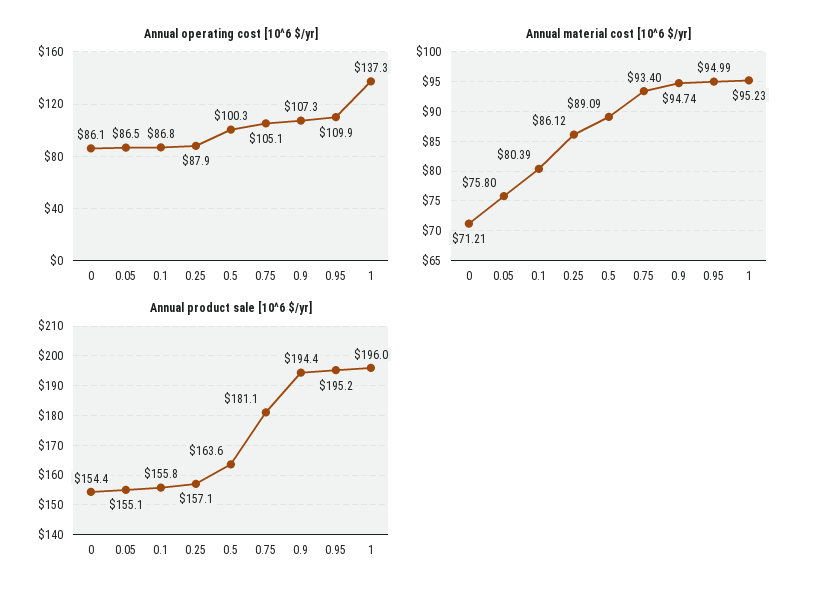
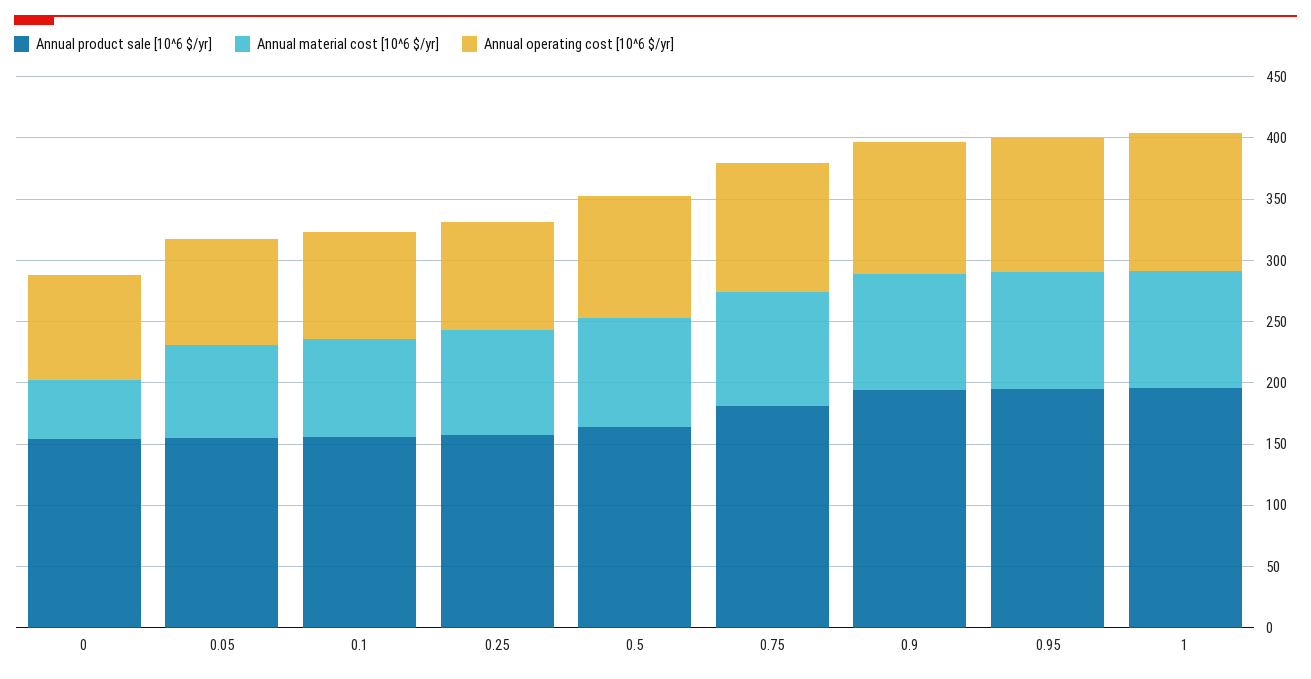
  {
    "Annual operating cost [10^6 $/yr]": {
      "0": 86.1,
      "0.05": 86.5,
      "0.1": 86.8,
      "0.25": 87.9,
      "0.5": 100.3,
      "0.75": 105.1,
      "0.9": 107.3,
      "0.95": 109.9,
-     "1": 137.3
+     "1": 110
    },
    "Annual material cost [10^6 $/yr]": {
-     "0": 71.21,
+     "0": 50,
      "0.05": 75.8,
      "0.1": 80.39,
      "0.25": 86.12,
      "0.5": 89.09,
      "0.75": 93.4,
      "0.9": 94.74,
      "0.95": 94.99,
      "1": 95.23
    },
    "Annual product sale [10^6 $/yr]": {
      "0": 154.4,
      "0.05": 155.1,
      "0.1": 155.8,
      "0.25": 157.1,
      "0.5": 163.6,
      "0.75": 181.1,
      "0.9": 194.4,
      "0.95": 195.2,
      "1": 196
    }
  }

